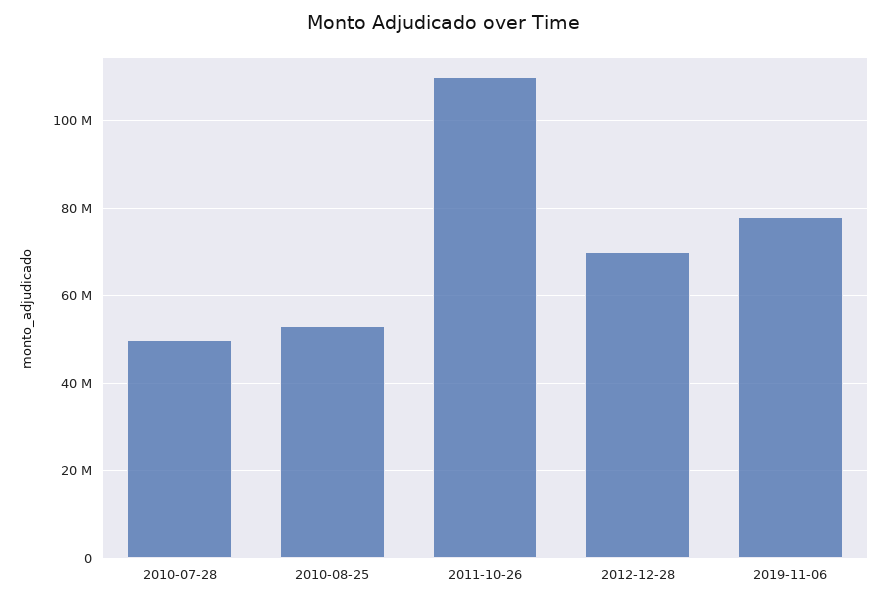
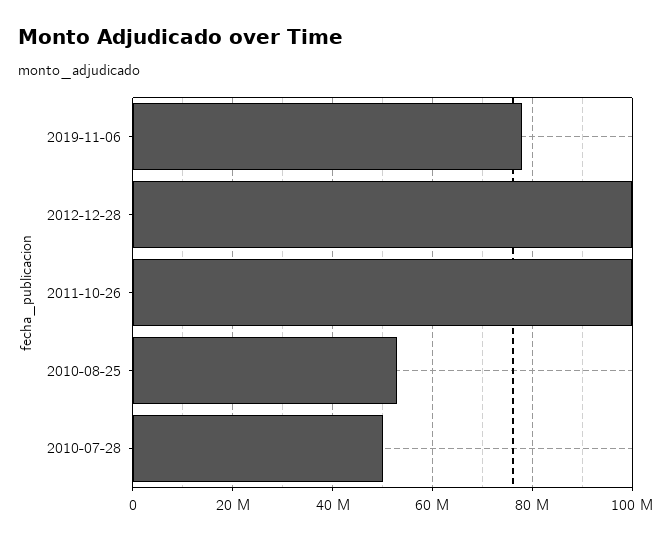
  {
    "2010-07-28": 50000000,
    "2010-08-25": 54000000,
-   "2011-10-26": 110000000,
+   "2011-10-26": 100000000,
-   "2012-12-28": 70000000,
+   "2012-12-28": 100000000,
    "2019-11-06": 78000000
  }

